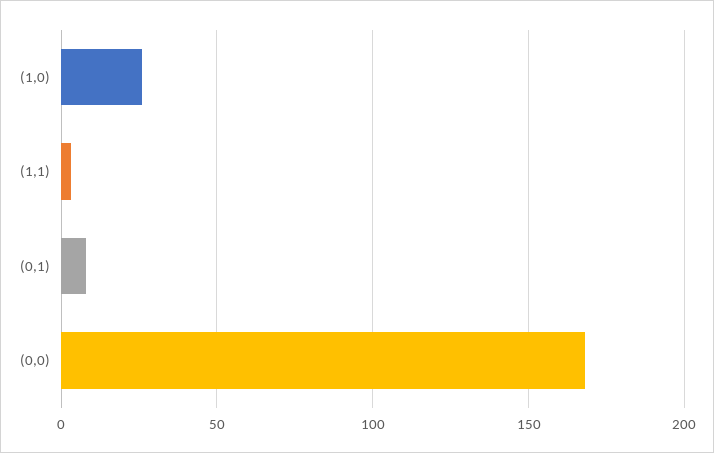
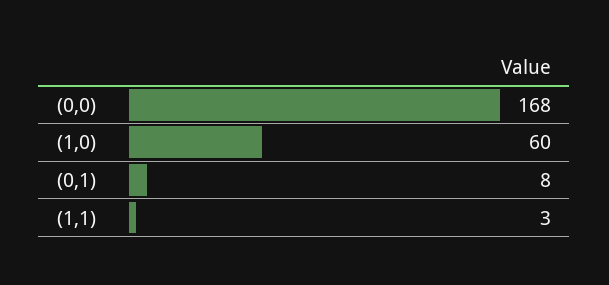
  {
-   "(1,0)": 25,
+   "(1,0)": 60,
    "(1,1)": 3,
    "(0,1)": 8,
    "(0,0)": 168
  }

